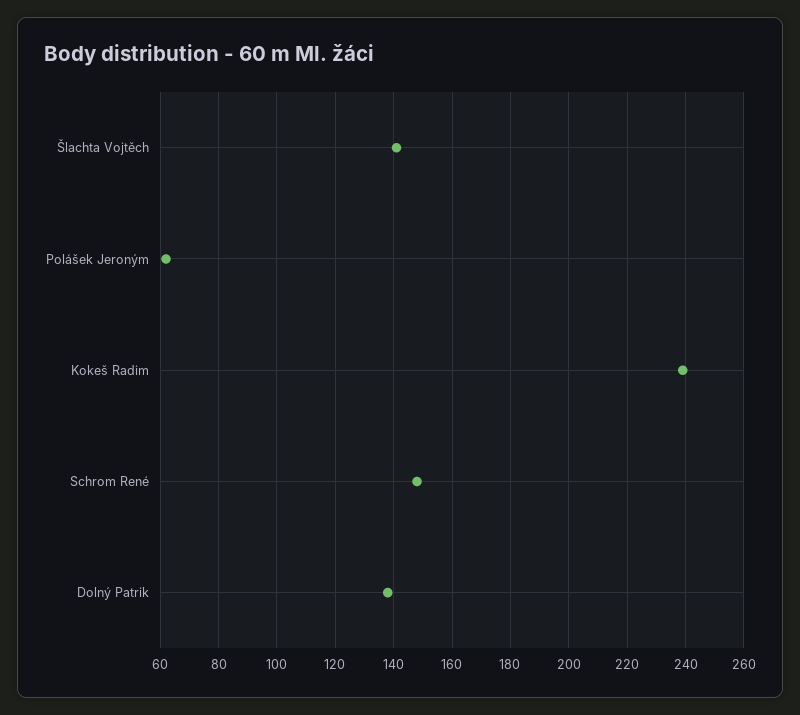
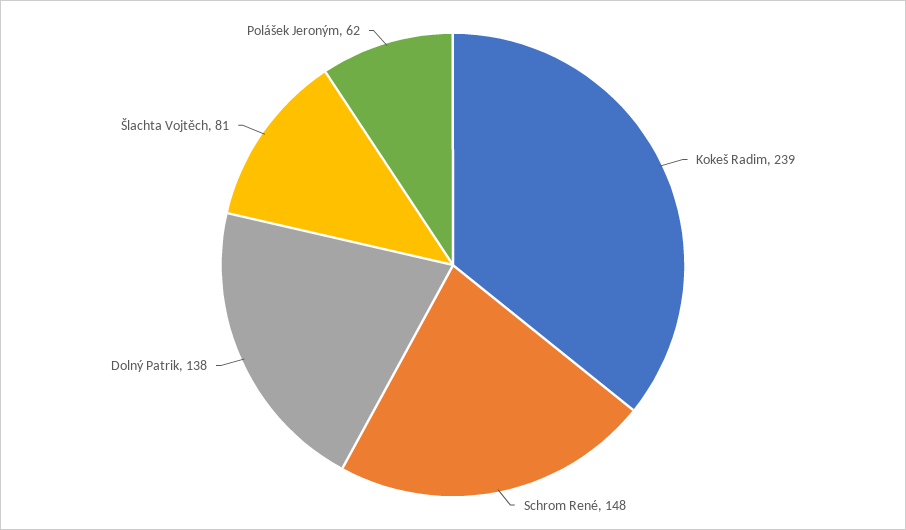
  {
-   "Šlachta Vojtěch": 140,
+   "Šlachta Vojtěch": 81,
    "Polášek Jeroným": 62,
    "Kokeš Radim": 239,
    "Schrom René": 148,
    "Dolný Patrik": 138
  }

